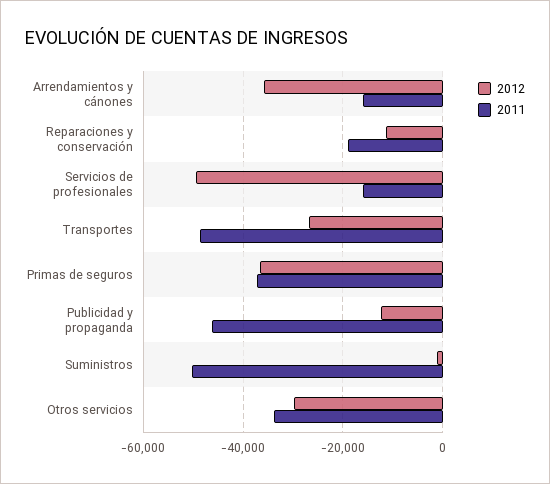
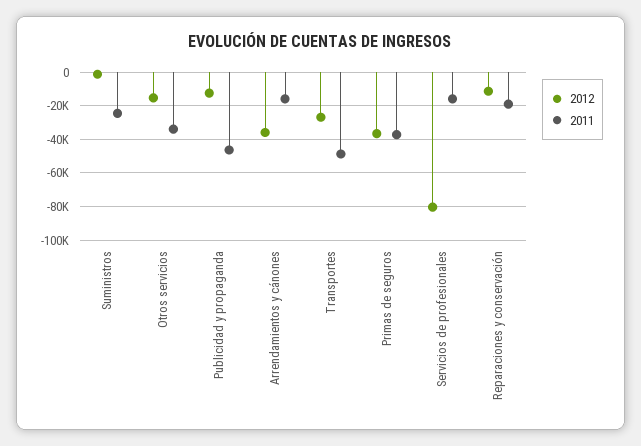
  {
    "2012": {
      "Arrendamientos y cánones": -36000,
      "Reparaciones y conservación": -12000,
-     "Servicios de profesionales": -50000,
+     "Servicios de profesionales": -80000,
      "Transportes": -26000,
      "Primas de seguros": -36000,
      "Publicidad y propaganda": -12000,
      "Suministros": -2000,
-     "Otros servicios": -30000
+     "Otros servicios": -15000
    },
    "2011": {
      "Arrendamientos y cánones": -16000,
      "Reparaciones y conservación": -20000,
      "Servicios de profesionales": -16000,
      "Transportes": -48000,
      "Primas de seguros": -38000,
      "Publicidad y propaganda": -46000,
-     "Suministros": -50000,
+     "Suministros": -25000,
      "Otros servicios": -34000
    }
  }

